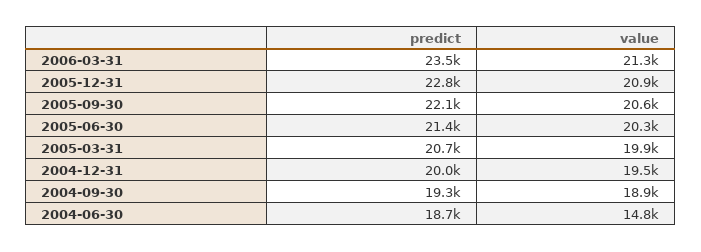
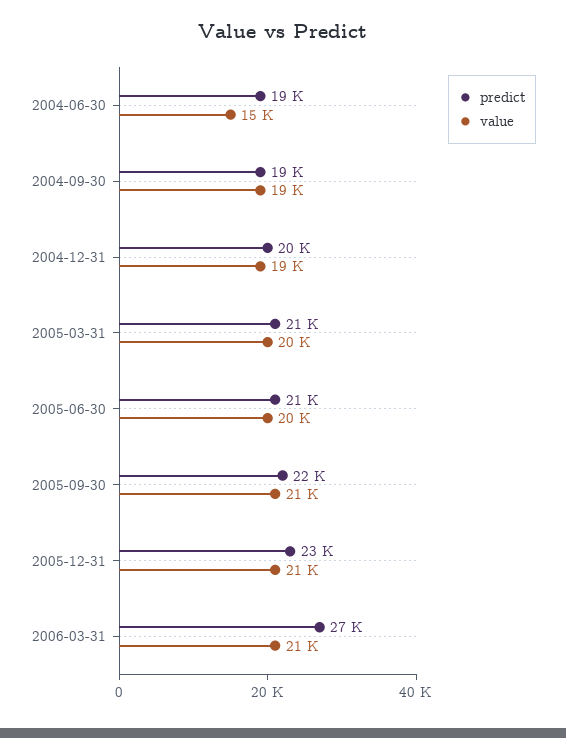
  {
    "predict": {
-     "2006-03-31": 23500,
+     "2006-03-31": 27000,
      "2005-12-31": 22800,
      "2005-09-30": 22100,
      "2005-06-30": 21400,
      "2005-03-31": 20700,
      "2004-12-31": 20000,
      "2004-09-30": 19300,
      "2004-06-30": 18700
    },
    "value": {
      "2006-03-31": 21300,
      "2005-12-31": 20900,
      "2005-09-30": 20600,
      "2005-06-30": 20300,
      "2005-03-31": 19900,
      "2004-12-31": 19500,
      "2004-09-30": 18900,
      "2004-06-30": 14800
    }
  }

